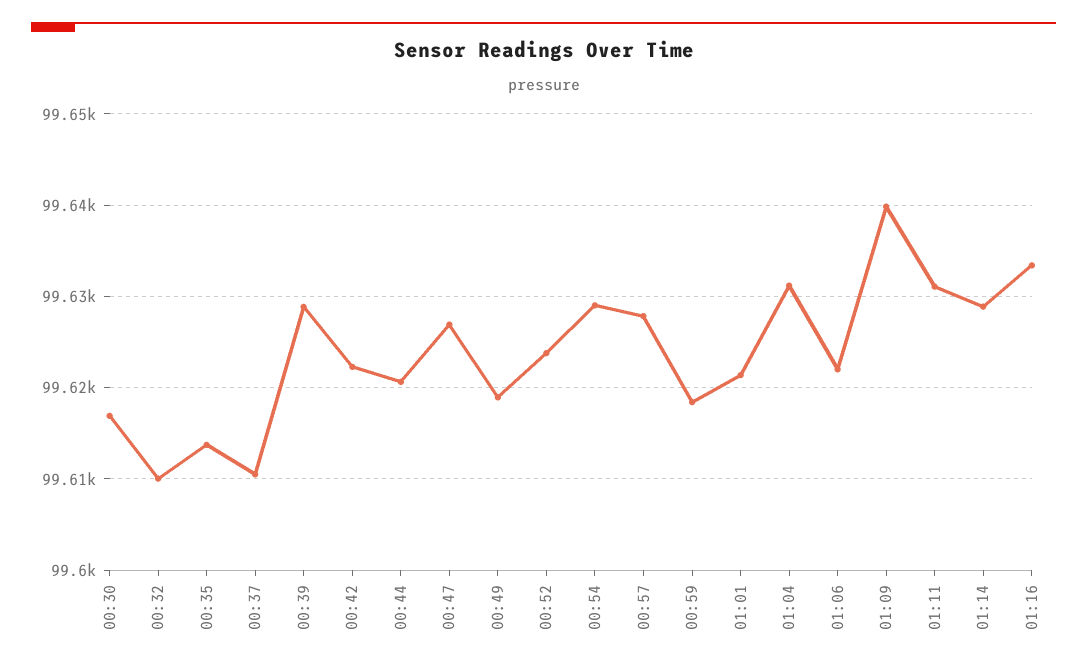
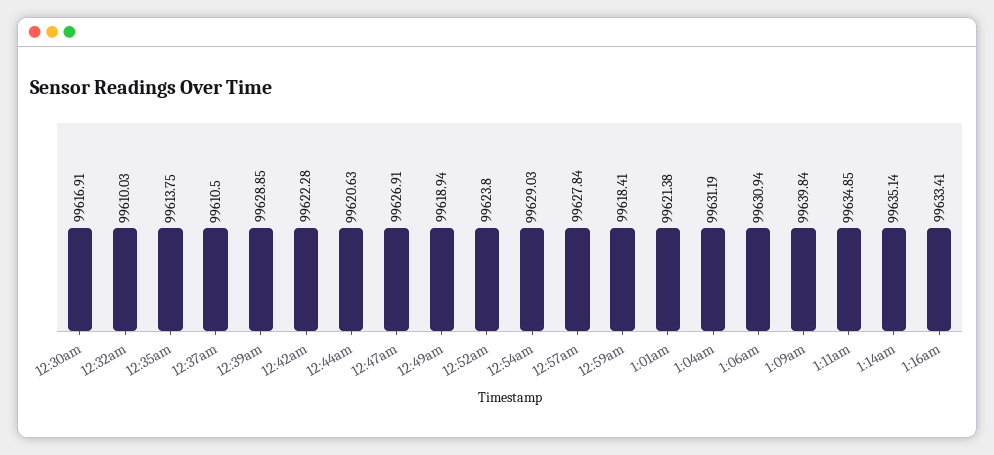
  {
    "00:30": 99616.91,
    "00:32": 99610.03,
    "00:35": 99613.75,
    "00:37": 99610.5,
    "00:39": 99628.85,
    "00:42": 99622.28,
    "00:44": 99620.63,
    "00:47": 99626.91,
    "00:49": 99618.94,
    "00:52": 99623.8,
    "00:54": 99629.03,
    "00:57": 99627.84,
    "00:59": 99618.41,
    "01:01": 99621.38,
    "01:04": 99631.19,
-   "01:06": 99622,
+   "01:06": 99630.94,
    "01:09": 99639.84,
-   "01:11": 99631,
+   "01:11": 99634.85,
-   "01:14": 99629,
+   "01:14": 99635.14,
    "01:16": 99633.41
  }

